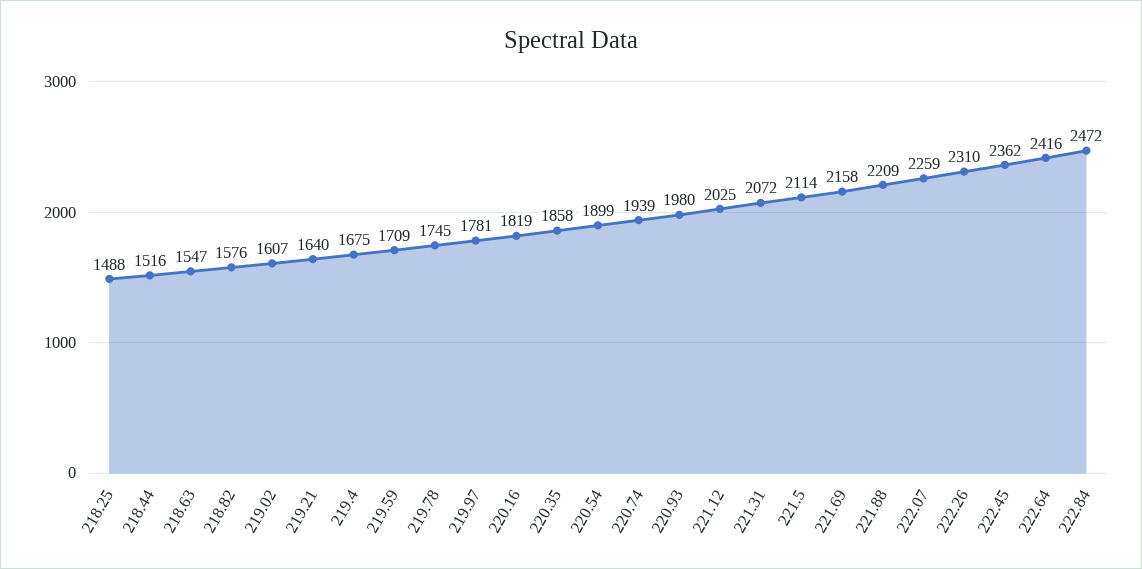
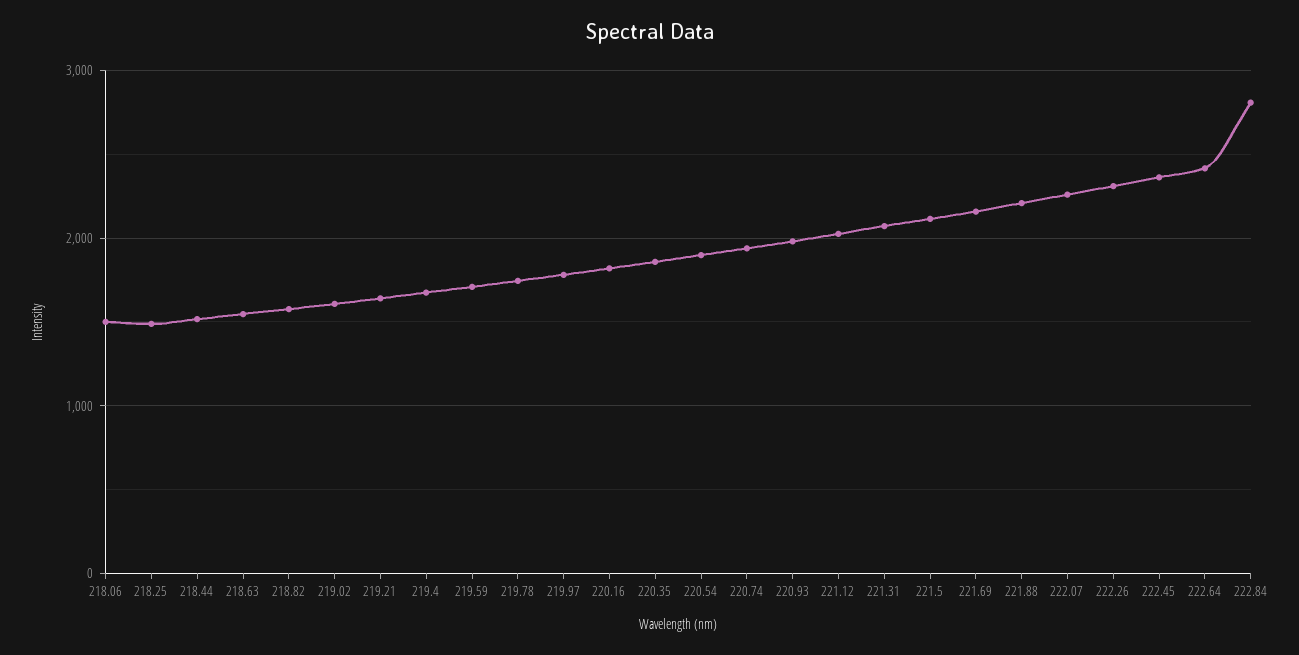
  {
    "218.25": 1488,
    "218.44": 1516,
    "218.63": 1547,
    "218.82": 1576,
    "219.02": 1607,
    "219.21": 1640,
    "219.4": 1675,
    "219.59": 1709,
    "219.78": 1745,
    "219.97": 1781,
    "220.16": 1819,
    "220.35": 1858,
    "220.54": 1899,
    "220.74": 1939,
    "220.93": 1980,
    "221.12": 2025,
    "221.31": 2072,
    "221.5": 2114,
    "221.69": 2158,
    "221.88": 2209,
    "222.07": 2259,
    "222.26": 2310,
    "222.45": 2362,
    "222.64": 2416,
-   "222.84": 2472
+   "222.84": 2800,
+   "218.06": 1500
  }

